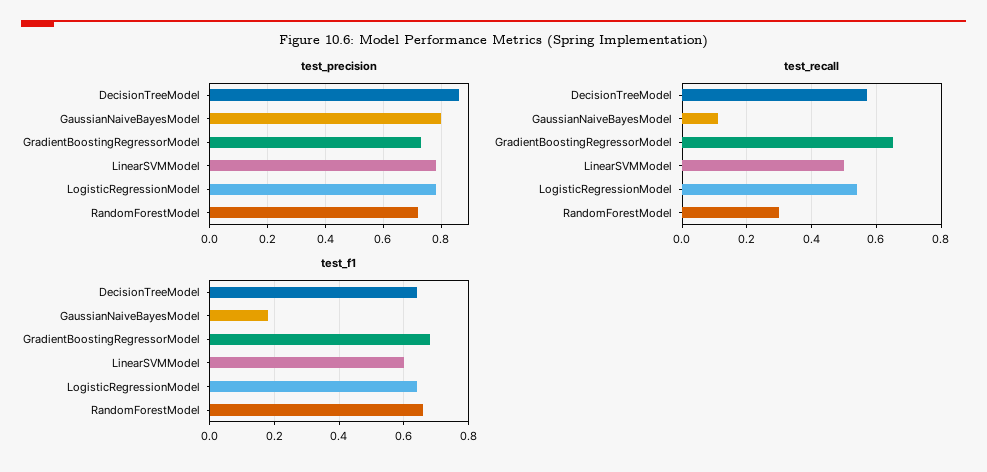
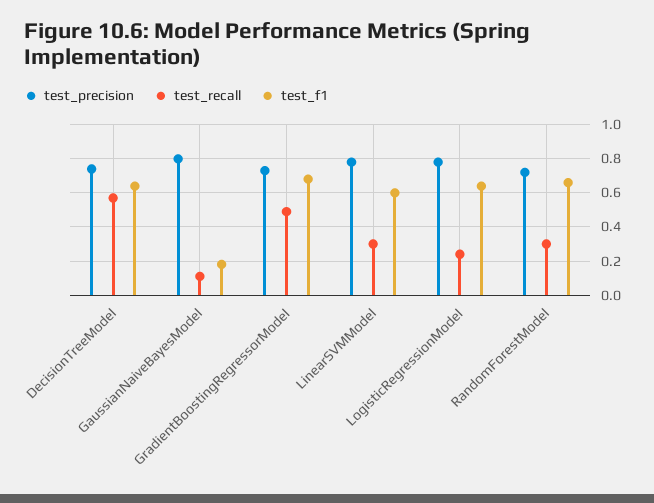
  {
    "test_precision": {
-     "DecisionTreeModel": 0.85,
+     "DecisionTreeModel": 0.75,
      "GaussianNaiveBayesModel": 0.8,
      "GradientBoostingRegressorModel": 0.75,
      "LinearSVMModel": 0.8,
      "LogisticRegressionModel": 0.8,
      "RandomForestModel": 0.7
    },
    "test_recall": {
      "DecisionTreeModel": 0.55,
      "GaussianNaiveBayesModel": 0.1,
-     "GradientBoostingRegressorModel": 0.65,
+     "GradientBoostingRegressorModel": 0.5,
-     "LinearSVMModel": 0.5,
+     "LinearSVMModel": 0.3,
-     "LogisticRegressionModel": 0.55,
+     "LogisticRegressionModel": 0.25,
      "RandomForestModel": 0.3
    },
    "test_f1": {
      "DecisionTreeModel": 0.65,
      "GaussianNaiveBayesModel": 0.2,
      "GradientBoostingRegressorModel": 0.7,
      "LinearSVMModel": 0.6,
      "LogisticRegressionModel": 0.65,
      "RandomForestModel": 0.65
    }
  }

